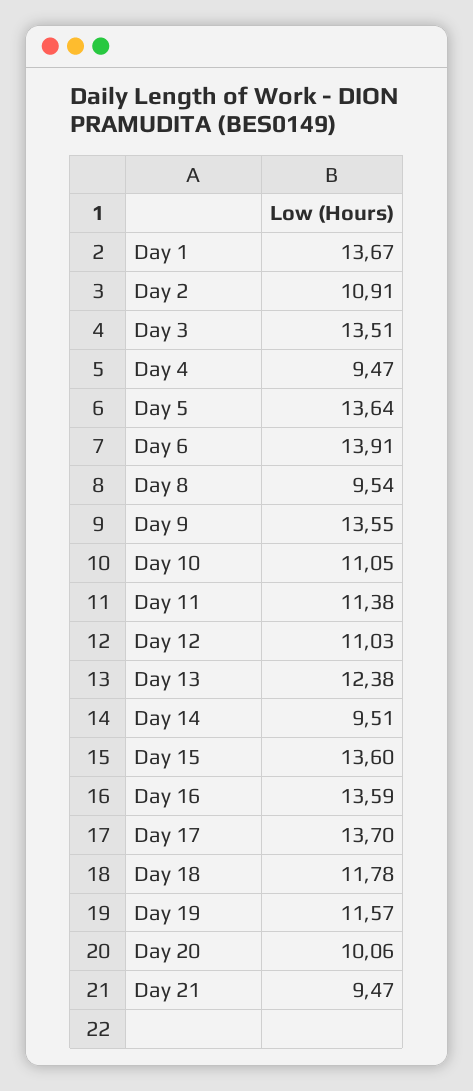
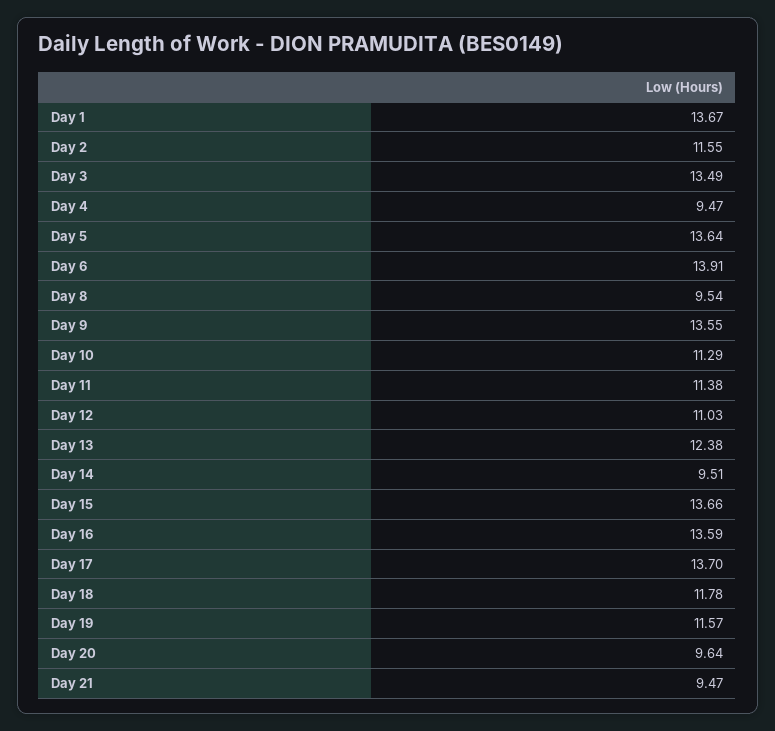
  {
    "Day 1": 13.67,
-   "Day 2": 10.91,
+   "Day 2": 11.55,
-   "Day 3": 13.51,
+   "Day 3": 13.49,
    "Day 4": 9.47,
    "Day 5": 13.64,
    "Day 6": 13.91,
    "Day 8": 9.54,
    "Day 9": 13.55,
-   "Day 10": 11.05,
+   "Day 10": 11.29,
    "Day 11": 11.38,
    "Day 12": 11.03,
    "Day 13": 12.38,
    "Day 14": 9.51,
-   "Day 15": 13.6,
+   "Day 15": 13.66,
    "Day 16": 13.59,
    "Day 17": 13.7,
    "Day 18": 11.78,
    "Day 19": 11.57,
-   "Day 20": 10.06,
+   "Day 20": 9.64,
    "Day 21": 9.47
  }

